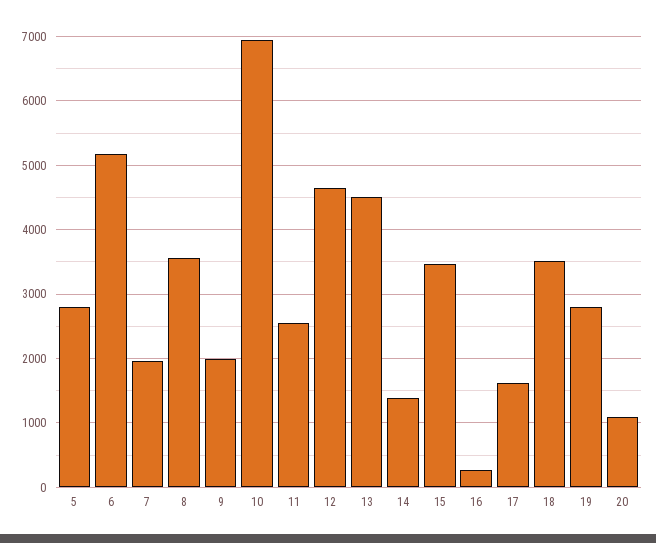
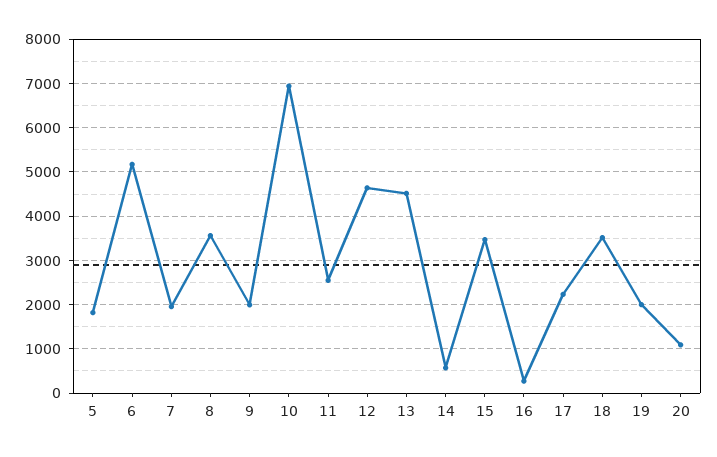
  {
-   "5": 2800,
+   "5": 1800,
    "6": 5200,
    "7": 2000,
    "8": 3600,
    "9": 2000,
    "10": 6900,
    "11": 2600,
    "12": 4600,
    "13": 4500,
-   "14": 1400,
+   "14": 600,
    "15": 3500,
    "16": 300,
-   "17": 1600,
+   "17": 2200,
    "18": 3500,
-   "19": 2800,
+   "19": 2000,
    "20": 1100
  }

